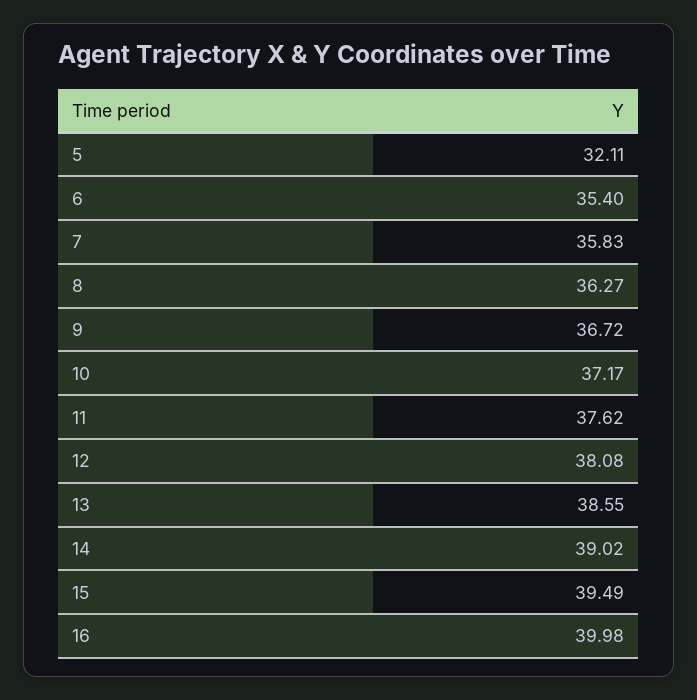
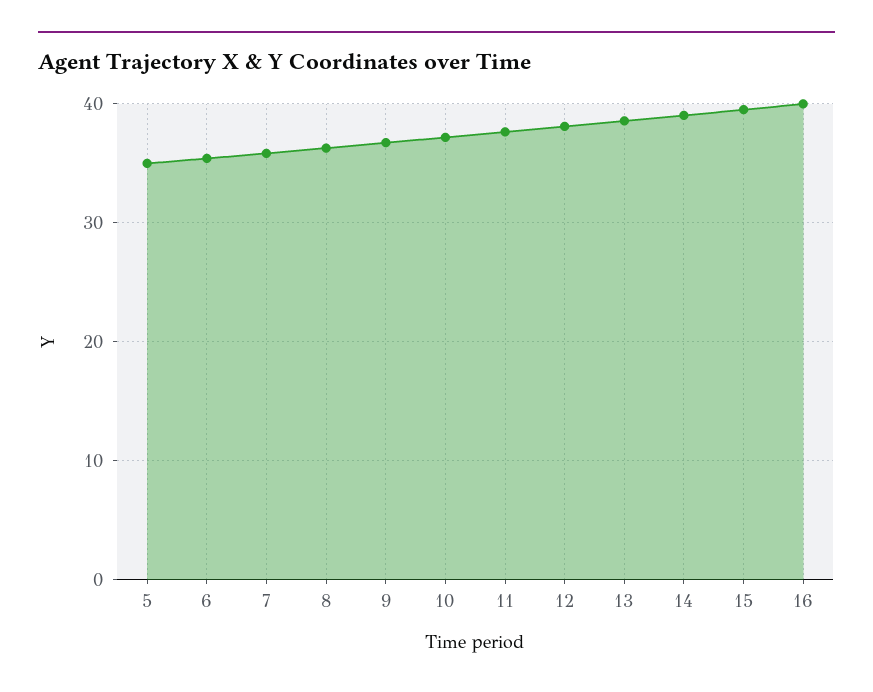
  {
-   "5": 32.11,
+   "5": 35,
    "6": 35.4,
    "7": 35.83,
    "8": 36.27,
    "9": 36.72,
    "10": 37.17,
    "11": 37.62,
    "12": 38.08,
    "13": 38.55,
    "14": 39.02,
    "15": 39.49,
    "16": 39.98
  }

